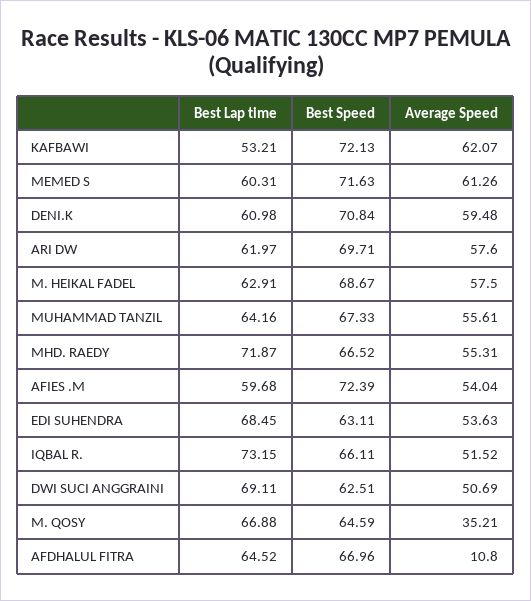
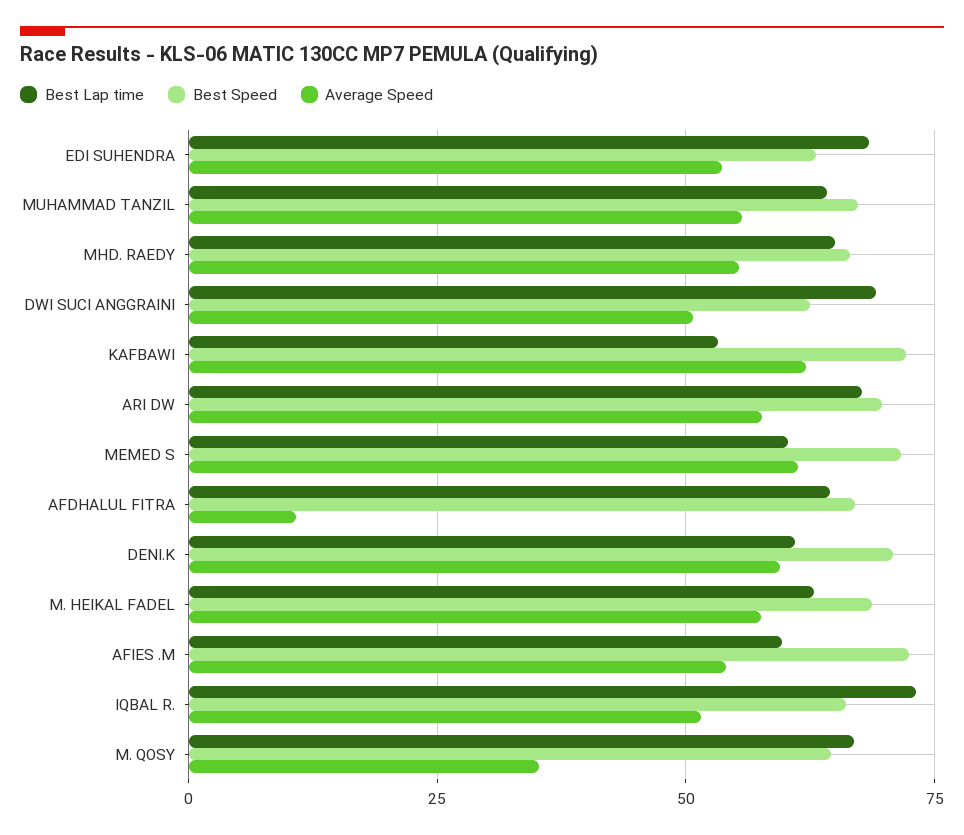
  {
    "Best Lap time": {
      "KAFBAWI": 53.21,
      "MEMED S": 60.31,
      "DENI.K": 60.98,
-     "ARI DW": 61.97,
+     "ARI DW": 67.5,
      "M. HEIKAL FADEL": 62.91,
      "MUHAMMAD TANZIL": 64.16,
-     "MHD. RAEDY": 71.87,
+     "MHD. RAEDY": 65,
      "AFIES .M": 59.68,
      "EDI SUHENDRA": 68.45,
      "IQBAL R.": 73.15,
      "DWI SUCI ANGGRAINI": 69.11,
      "M. QOSY": 66.88,
      "AFDHALUL FITRA": 64.52
    },
    "Best Speed": {
      "KAFBAWI": 72.13,
      "MEMED S": 71.63,
      "DENI.K": 70.84,
      "ARI DW": 69.71,
      "M. HEIKAL FADEL": 68.67,
      "MUHAMMAD TANZIL": 67.33,
      "MHD. RAEDY": 66.52,
      "AFIES .M": 72.39,
      "EDI SUHENDRA": 63.11,
      "IQBAL R.": 66.11,
      "DWI SUCI ANGGRAINI": 62.51,
      "M. QOSY": 64.59,
      "AFDHALUL FITRA": 66.96
    },
    "Average Speed": {
      "KAFBAWI": 62.07,
      "MEMED S": 61.26,
      "DENI.K": 59.48,
      "ARI DW": 57.6,
      "M. HEIKAL FADEL": 57.5,
      "MUHAMMAD TANZIL": 55.61,
      "MHD. RAEDY": 55.31,
      "AFIES .M": 54.04,
      "EDI SUHENDRA": 53.63,
      "IQBAL R.": 51.52,
      "DWI SUCI ANGGRAINI": 50.69,
      "M. QOSY": 35.21,
      "AFDHALUL FITRA": 10.8
    }
  }

